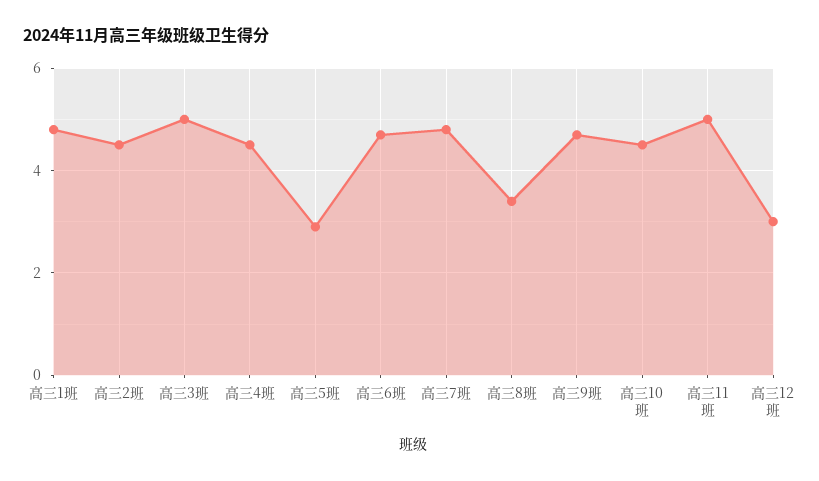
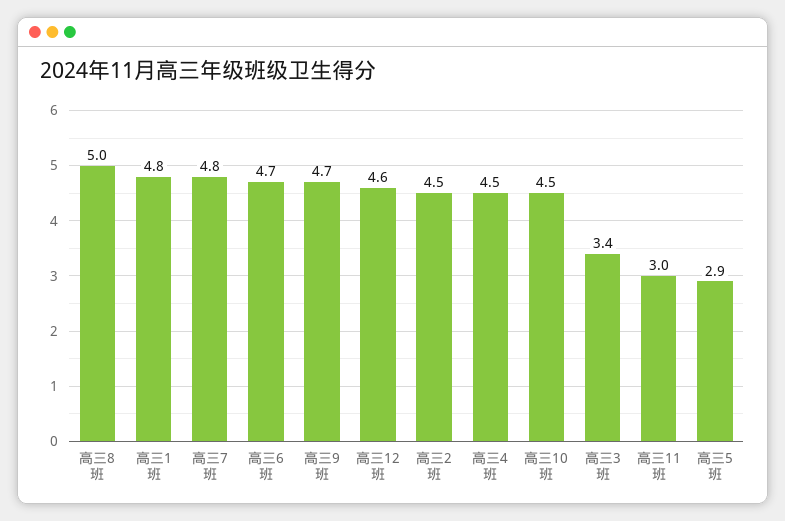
  {
    "高三1班": 4.8,
    "高三2班": 4.5,
-   "高三3班": 5,
+   "高三3班": 3.4,
    "高三4班": 4.5,
    "高三5班": 2.9,
    "高三6班": 4.7,
    "高三7班": 4.8,
-   "高三8班": 3.5,
+   "高三8班": 5,
    "高三9班": 4.7,
    "高三10班": 4.5,
-   "高三11班": 5,
+   "高三11班": 3,
-   "高三12班": 3
+   "高三12班": 4.6
  }

